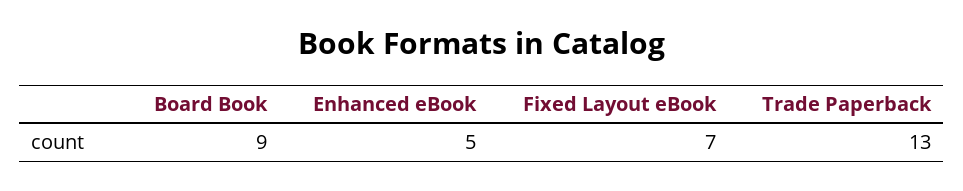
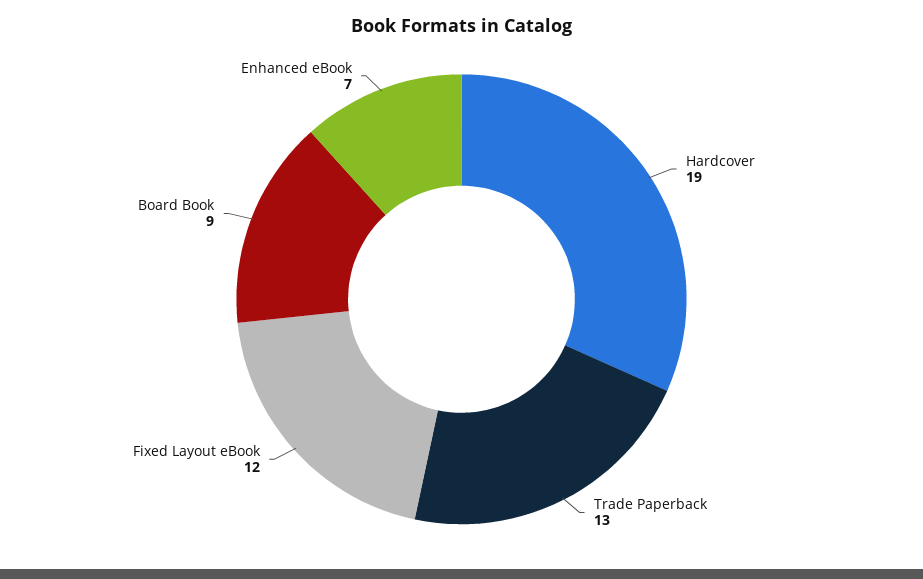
  {
    "Board Book": 9,
-   "Enhanced eBook": 5,
+   "Enhanced eBook": 7,
-   "Fixed Layout eBook": 7,
+   "Fixed Layout eBook": 12,
-   "Trade Paperback": 13
+   "Trade Paperback": 13,
+   "Hardcover": 19
  }

